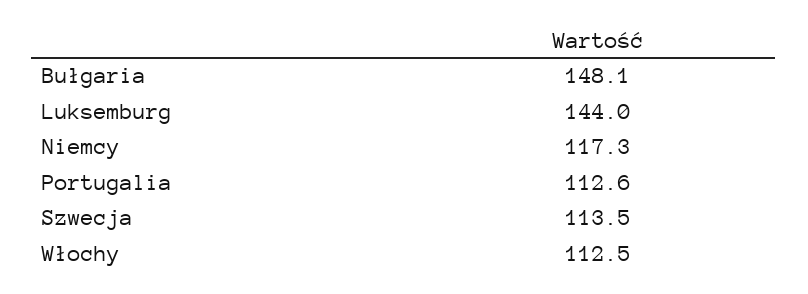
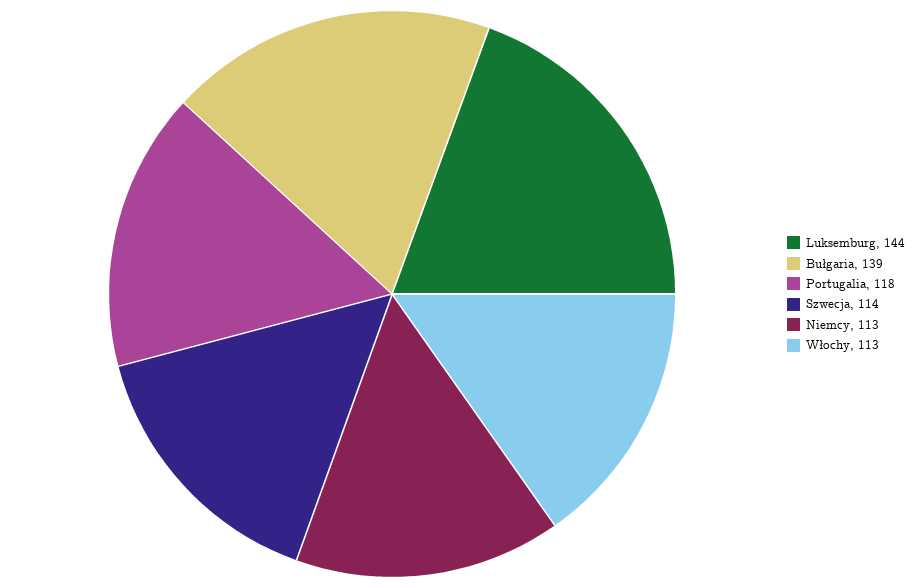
  {
-   "Bułgaria": 148.1,
+   "Bułgaria": 139,
    "Luksemburg": 144,
-   "Niemcy": 117.3,
+   "Niemcy": 113,
-   "Portugalia": 112.6,
+   "Portugalia": 118,
    "Szwecja": 113.5,
    "Włochy": 112.5
  }

